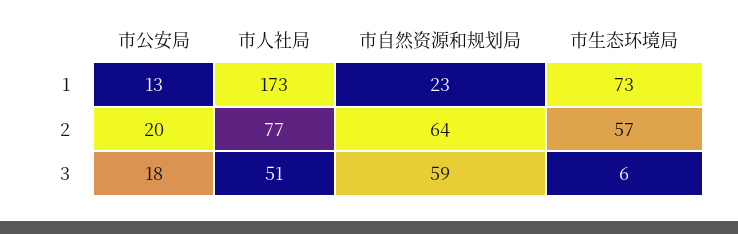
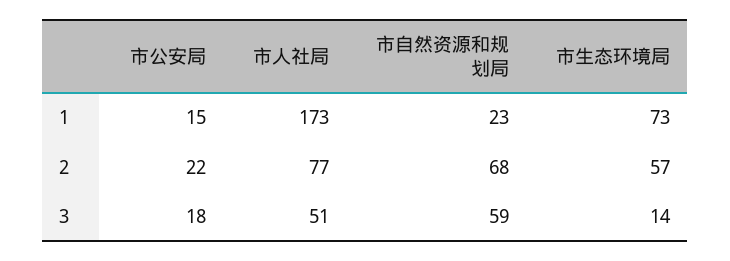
  {
    "市公安局": {
-     "1": 13,
+     "1": 15,
-     "2": 20,
+     "2": 22,
      "3": 18
    },
    "市人社局": {
      "1": 173,
      "2": 77,
      "3": 51
    },
    "市自然资源和规划局": {
      "1": 23,
-     "2": 64,
+     "2": 68,
      "3": 59
    },
    "市生态环境局": {
      "1": 73,
      "2": 57,
-     "3": 6
+     "3": 14
    }
  }

